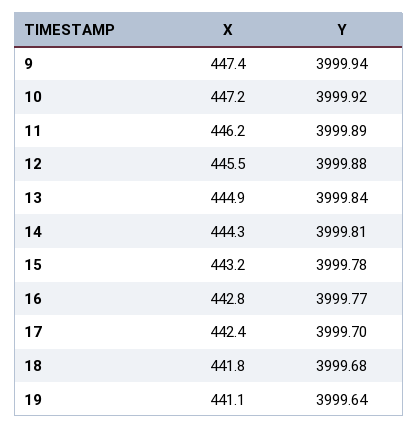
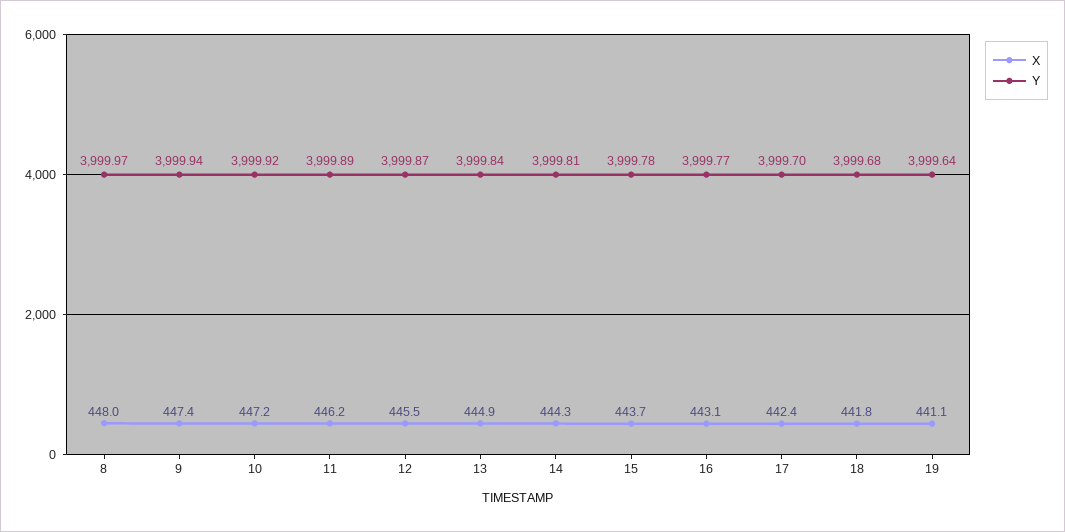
  {
    "X": {
      "9": 447.4,
      "10": 447.2,
      "11": 446.2,
      "12": 445.5,
      "13": 444.9,
      "14": 444.3,
-     "15": 443.2,
+     "15": 443.7,
-     "16": 442.8,
+     "16": 443.1,
      "17": 442.4,
      "18": 441.8,
-     "19": 441.1
+     "19": 441.1,
+     "8": 448
    },
    "Y": {
      "9": 3999.94,
      "10": 3999.92,
      "11": 3999.89,
-     "12": 3999.88,
+     "12": 3999.87,
      "13": 3999.84,
      "14": 3999.81,
      "15": 3999.78,
      "16": 3999.77,
      "17": 3999.7,
      "18": 3999.68,
-     "19": 3999.64
+     "19": 3999.64,
+     "8": 3999.97
    }
  }

